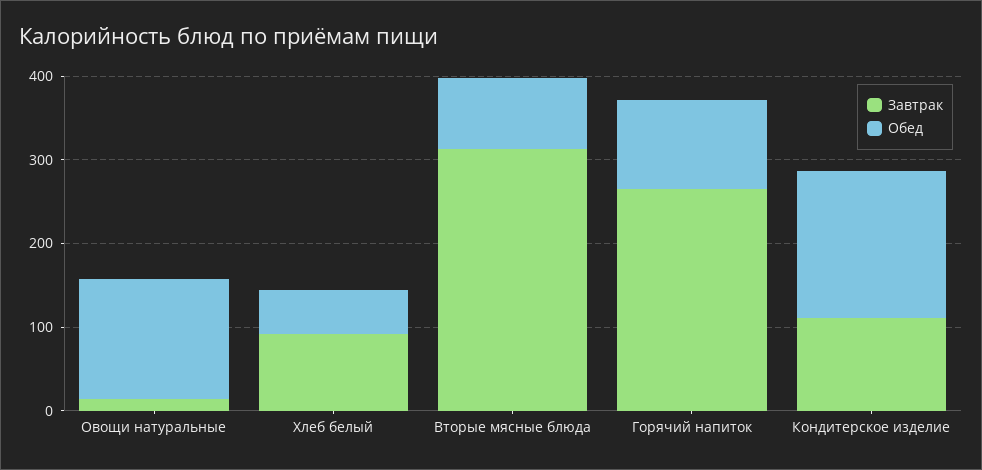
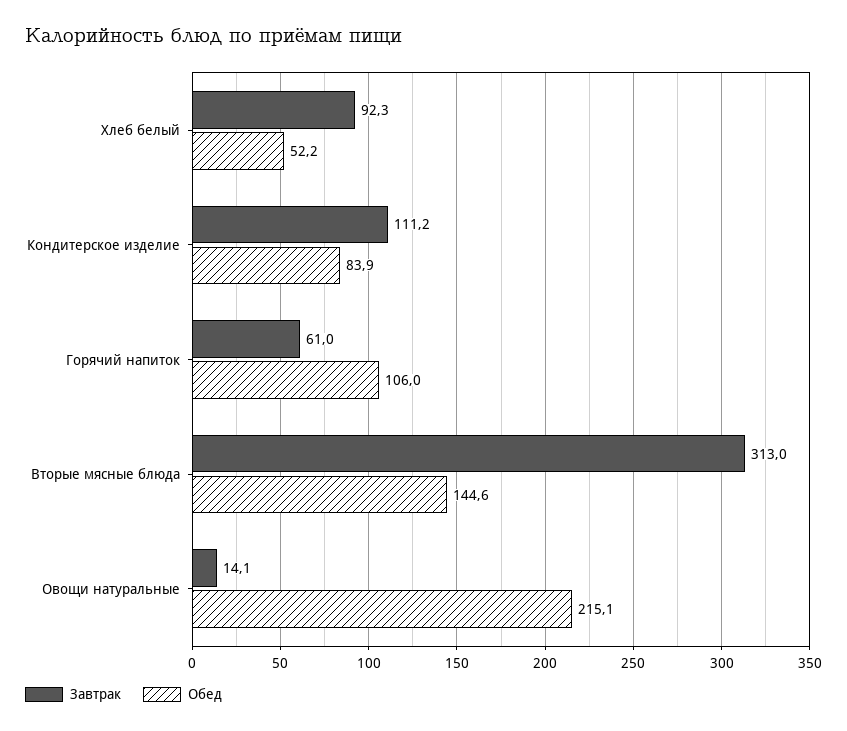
  {
    "Завтрак": {
      "Овощи натуральные": 14.1,
      "Хлеб белый": 92.3,
      "Вторые мясные блюда": 313,
-     "Горячий напиток": 260,
+     "Горячий напиток": 61,
      "Кондитерское изделие": 111.2
    },
    "Обед": {
-     "Овощи натуральные": 140,
+     "Овощи натуральные": 215.1,
      "Хлеб белый": 52.2,
-     "Вторые мясные блюда": 80,
+     "Вторые мясные блюда": 144.6,
      "Горячий напиток": 106,
-     "Кондитерское изделие": 180
+     "Кондитерское изделие": 83.9
    }
  }

